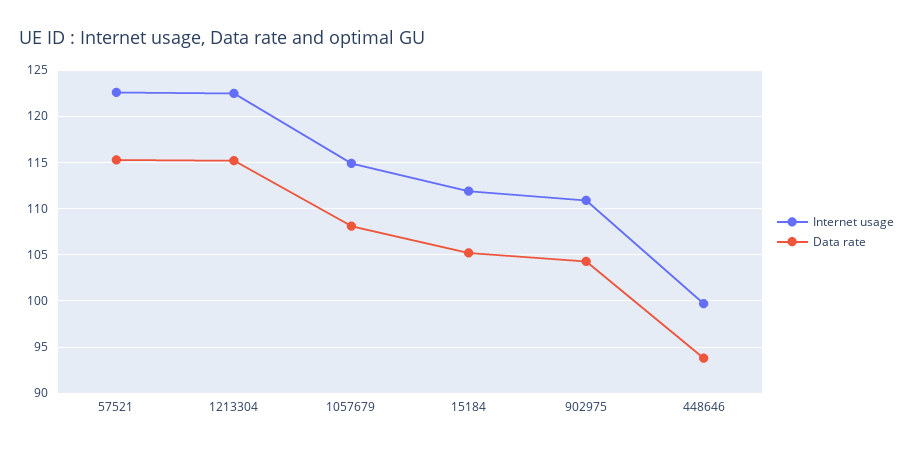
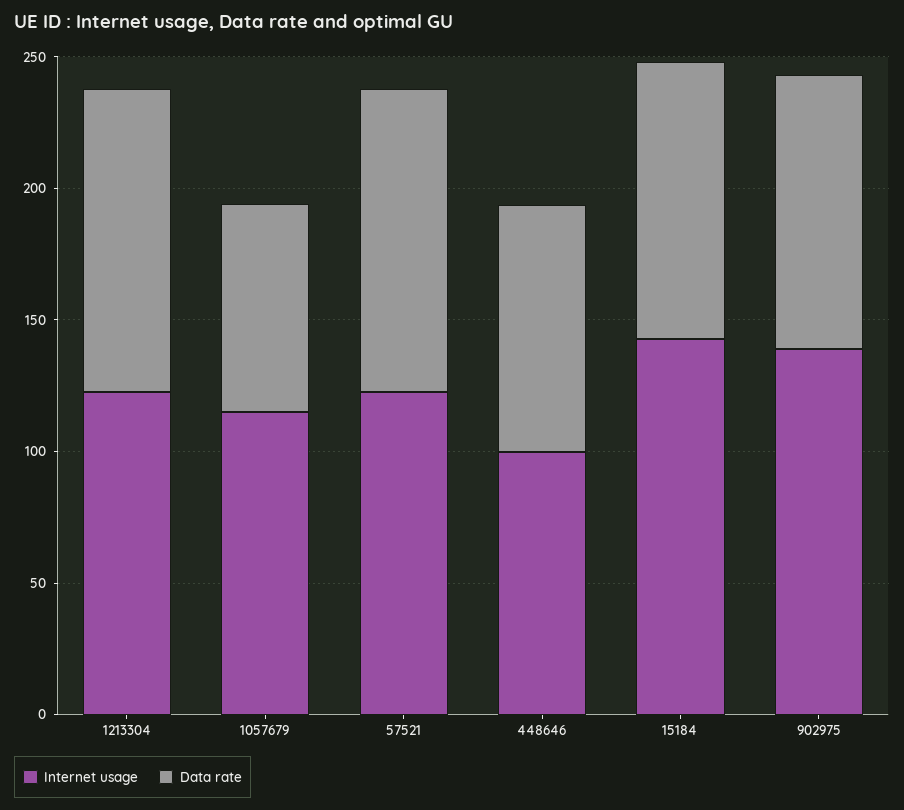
  {
    "Internet usage": {
      "57521": 123,
      "1213304": 123,
      "1057679": 115,
-     "15184": 112,
+     "15184": 140,
-     "902975": 111,
+     "902975": 140,
      "448646": 100
    },
    "Data rate": {
      "57521": 115,
      "1213304": 115,
-     "1057679": 108,
+     "1057679": 80,
      "15184": 105,
      "902975": 104,
      "448646": 94
    }
  }

